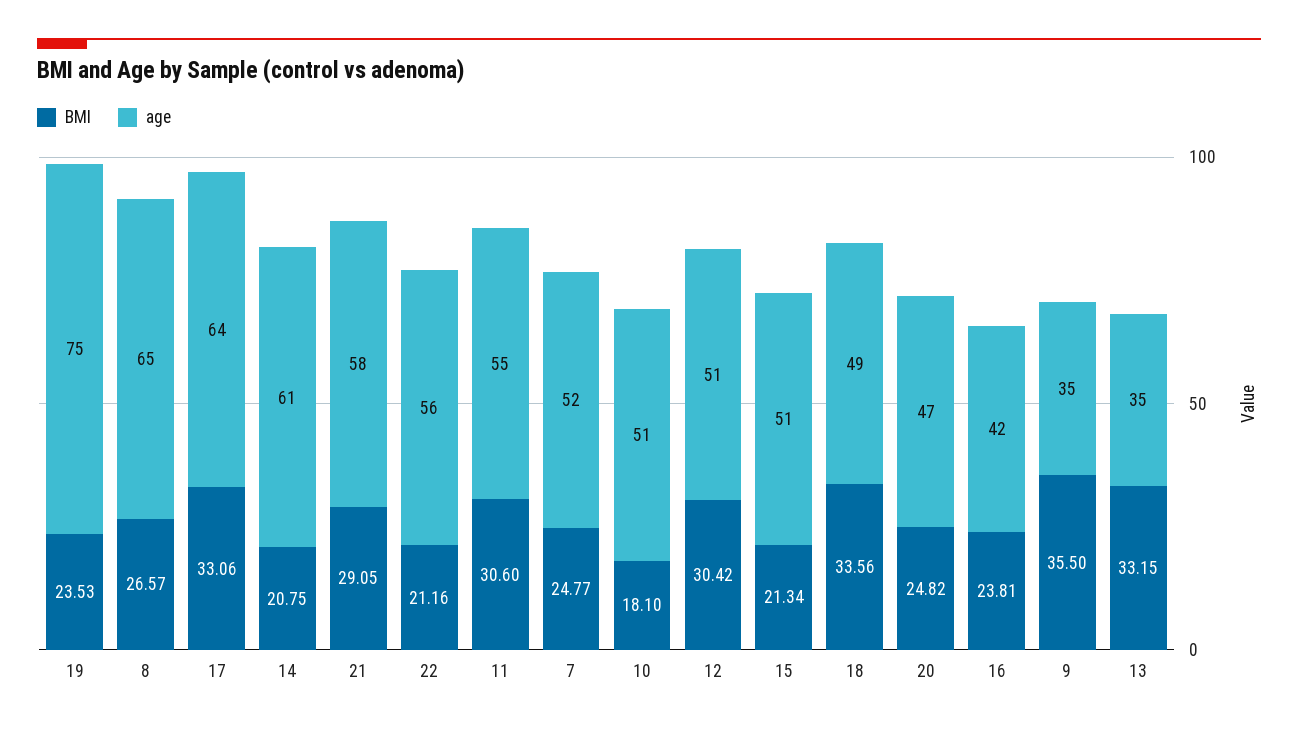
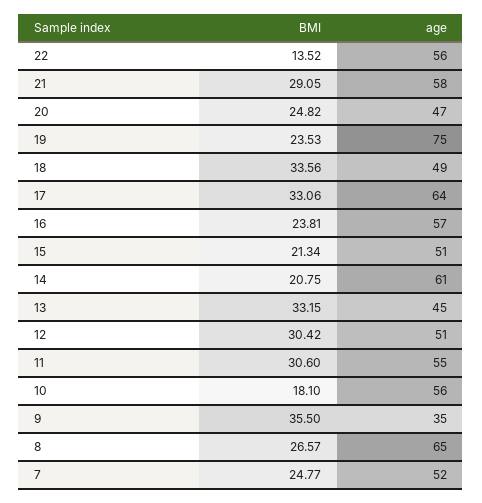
  {
    "BMI": {
      "19": 23.53,
      "8": 26.57,
      "17": 33.06,
      "14": 20.75,
      "21": 29.05,
-     "22": 21.16,
+     "22": 13.52,
      "11": 30.6,
      "7": 24.77,
      "10": 18.1,
      "12": 30.42,
      "15": 21.34,
      "18": 33.56,
      "20": 24.82,
      "16": 23.81,
      "9": 35.5,
      "13": 33.15
    },
    "age": {
      "19": 75,
      "8": 65,
      "17": 64,
      "14": 61,
      "21": 58,
      "22": 56,
      "11": 55,
      "7": 52,
-     "10": 51,
+     "10": 56,
      "12": 51,
      "15": 51,
      "18": 49,
      "20": 47,
-     "16": 42,
+     "16": 57,
      "9": 35,
-     "13": 35
+     "13": 45
    }
  }

